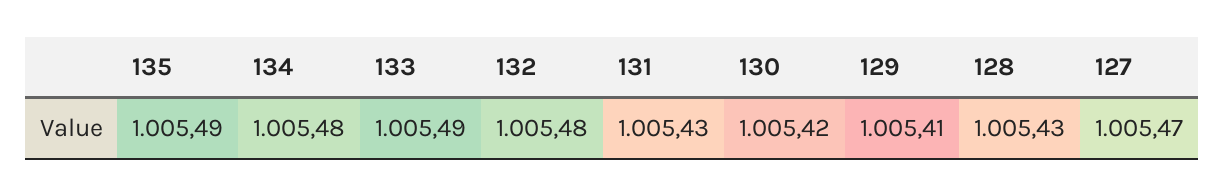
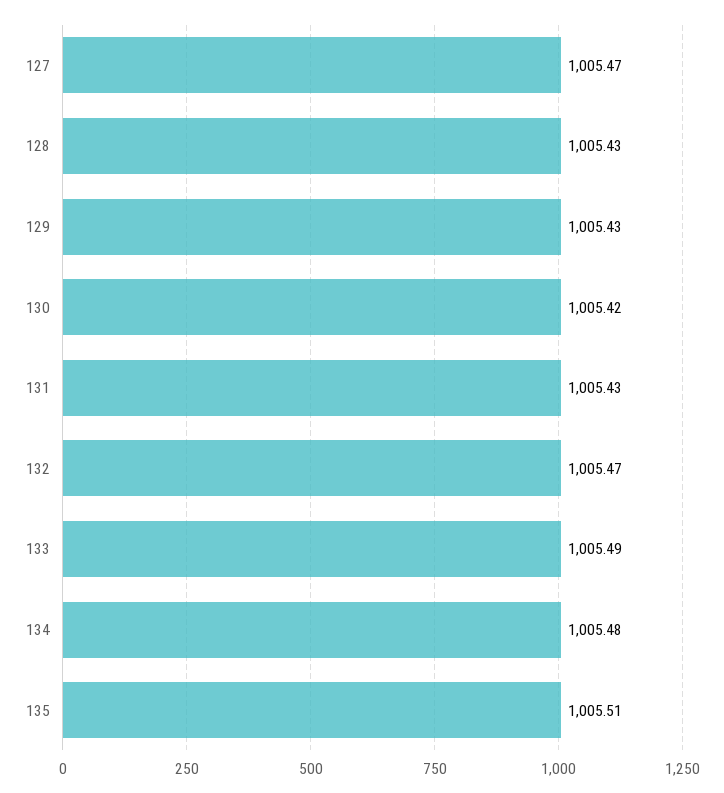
  {
-   "135": 1005.49,
+   "135": 1005.51,
    "134": 1005.48,
    "133": 1005.49,
-   "132": 1005.48,
+   "132": 1005.47,
    "131": 1005.43,
    "130": 1005.42,
-   "129": 1005.41,
+   "129": 1005.43,
    "128": 1005.43,
    "127": 1005.47
  }

